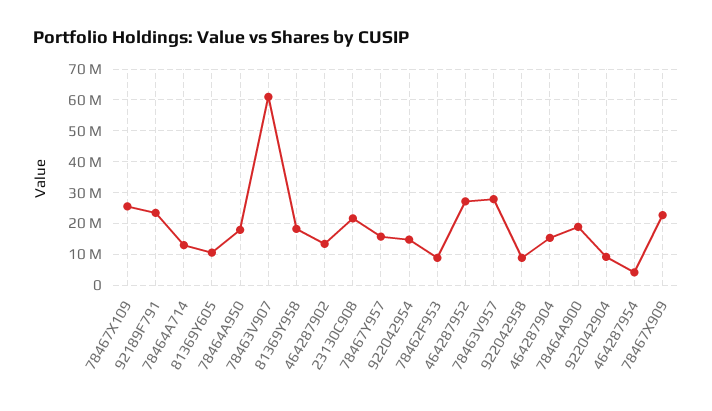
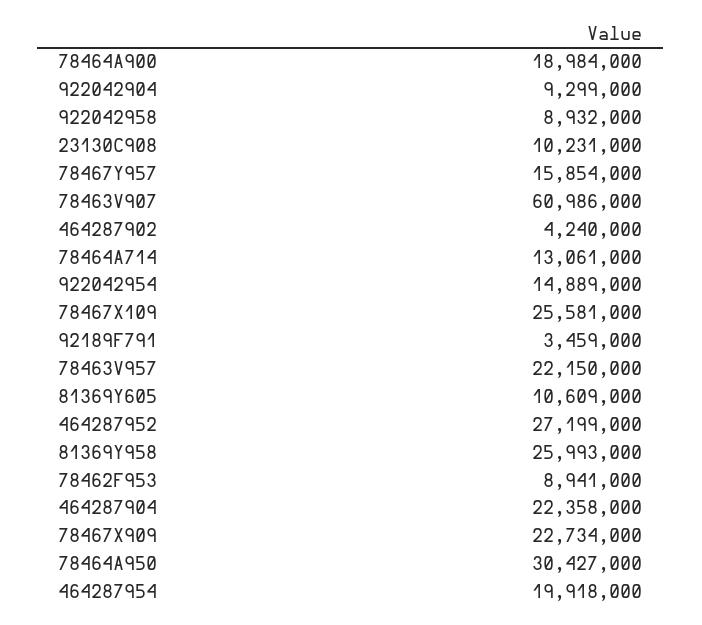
  {
    "78467X109": 25581000,
-   "92189F791": 24000000,
+   "92189F791": 3459000,
    "78464A714": 13061000,
    "81369Y605": 10609000,
-   "78464A950": 18000000,
+   "78464A950": 30427000,
    "78463V907": 60986000,
-   "81369Y958": 18000000,
+   "81369Y958": 25993000,
-   "464287902": 14000000,
+   "464287902": 4240000,
-   "23130C908": 22000000,
+   "23130C908": 10231000,
    "78467Y957": 15854000,
    "922042954": 14889000,
    "78462F953": 8941000,
    "464287952": 27199000,
-   "78463V957": 28000000,
+   "78463V957": 22150000,
    "922042958": 8932000,
-   "464287904": 16000000,
+   "464287904": 22358000,
    "78464A900": 18984000,
    "922042904": 9299000,
-   "464287954": 4000000,
+   "464287954": 19918000,
    "78467X909": 22734000
  }

